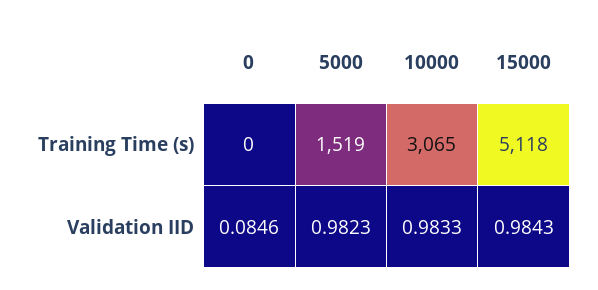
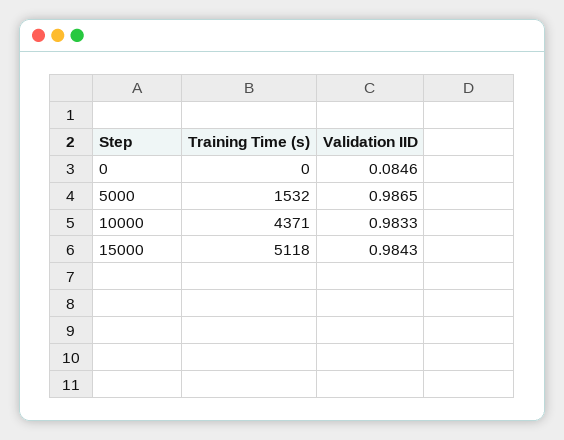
  {
    "0": {
      "Training Time (s)": 0,
      "Validation IID": 0.0846
    },
    "5000": {
-     "Training Time (s)": 1519,
+     "Training Time (s)": 1532,
-     "Validation IID": 0.9823
+     "Validation IID": 0.9865
    },
    "10000": {
-     "Training Time (s)": 3065,
+     "Training Time (s)": 4371,
      "Validation IID": 0.9833
    },
    "15000": {
      "Training Time (s)": 5118,
      "Validation IID": 0.9843
    }
  }

